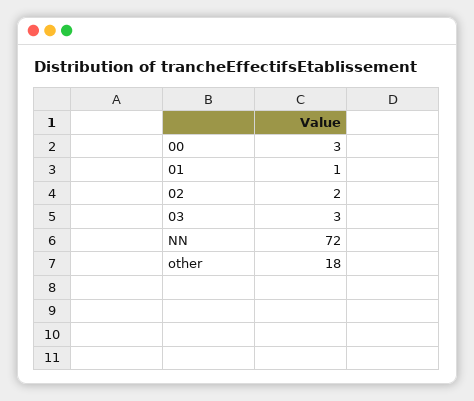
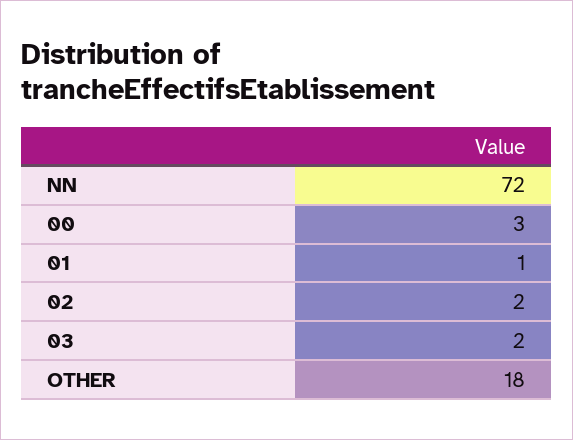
  {
    "00": 3,
    "01": 1,
    "02": 2,
-   "03": 3,
+   "03": 2,
    "NN": 72,
    "other": 18
  }

